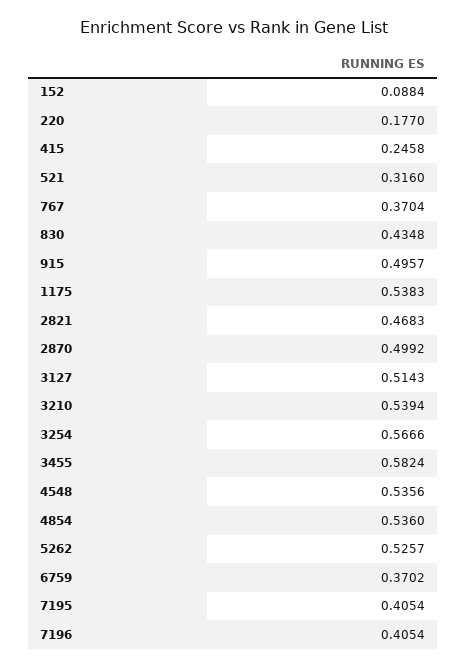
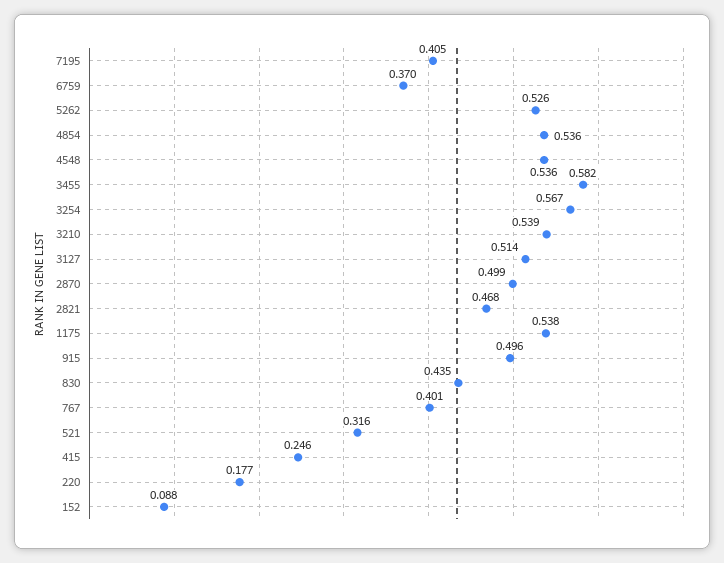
  {
    "152": 0.0884,
    "220": 0.177,
    "415": 0.2458,
    "521": 0.316,
-   "767": 0.3704,
+   "767": 0.401,
    "830": 0.4348,
    "915": 0.4957,
    "1175": 0.5383,
    "2821": 0.4683,
    "2870": 0.4992,
    "3127": 0.5143,
    "3210": 0.5394,
    "3254": 0.5666,
    "3455": 0.5824,
    "4548": 0.5356,
    "4854": 0.536,
    "5262": 0.5257,
    "6759": 0.3702,
-   "7195": 0.4054,
+   "7195": 0.4054
-   "7196": 0.4054
  }

